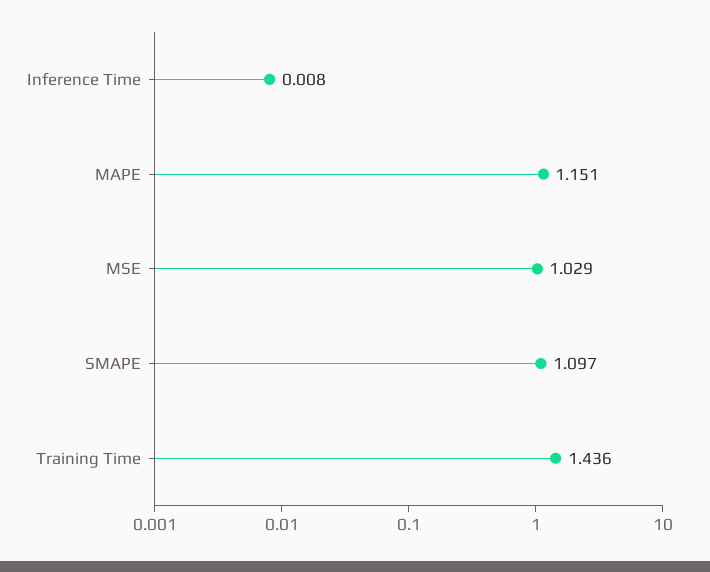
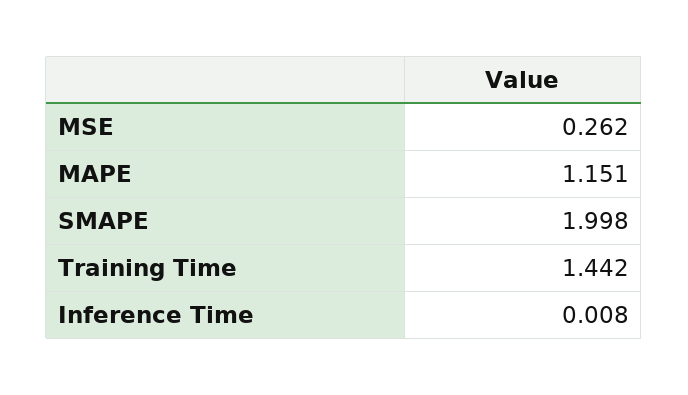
  {
    "Inference Time": 0.008,
    "MAPE": 1.151,
-   "MSE": 1.029,
+   "MSE": 0.262,
-   "SMAPE": 1.097,
+   "SMAPE": 1.998,
-   "Training Time": 1.436
+   "Training Time": 1.442
  }

